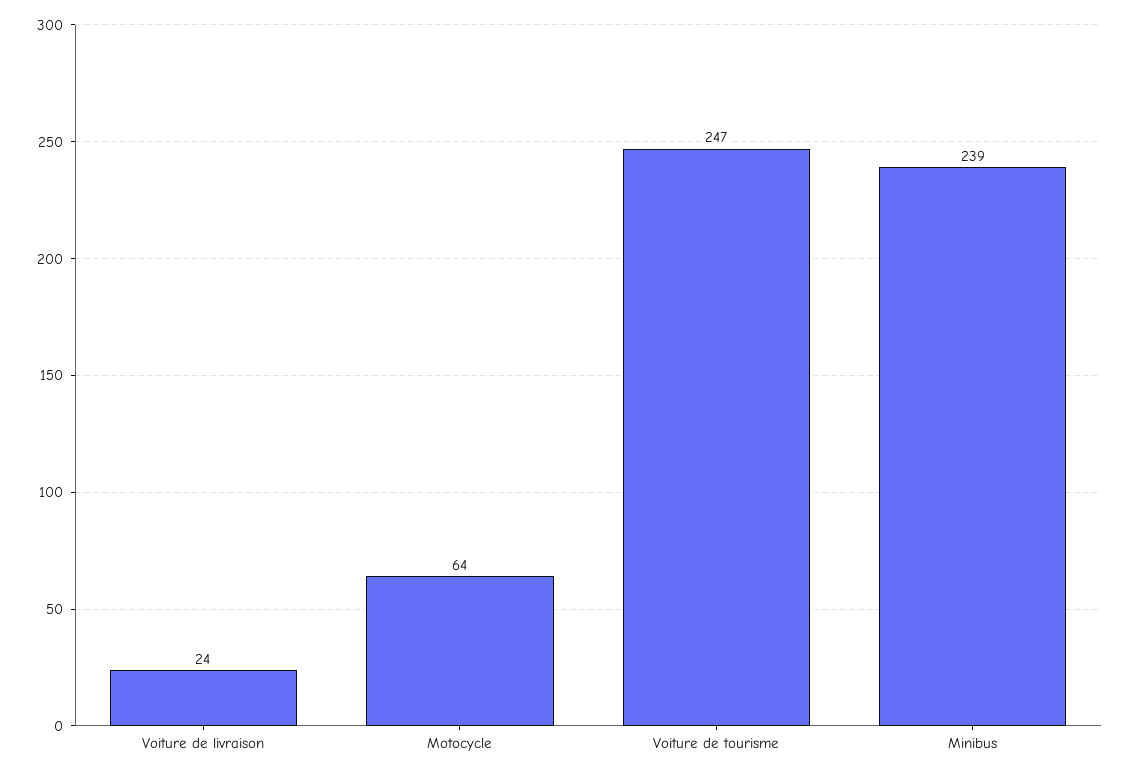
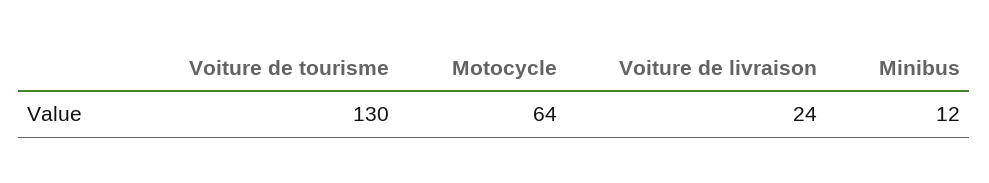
  {
    "Voiture de livraison": 24,
    "Motocycle": 64,
-   "Voiture de tourisme": 247,
+   "Voiture de tourisme": 130,
-   "Minibus": 239
+   "Minibus": 12
  }

